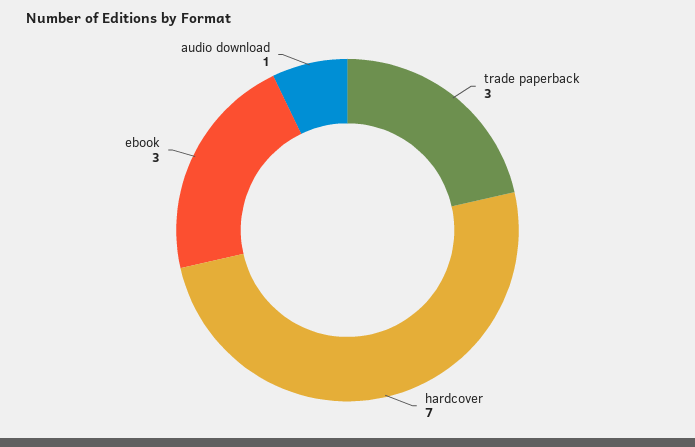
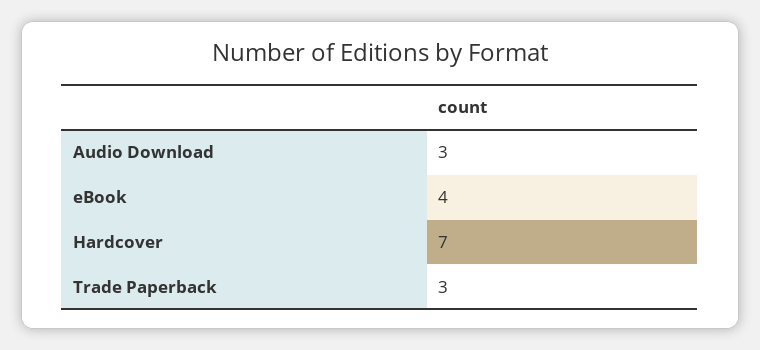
  {
    "trade paperback": 3,
    "hardcover": 7,
-   "ebook": 3,
+   "ebook": 4,
-   "audio download": 1
+   "audio download": 3
  }

